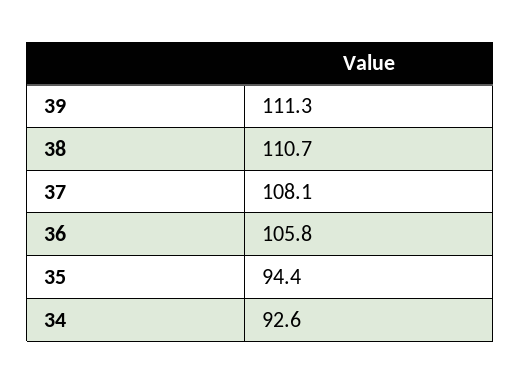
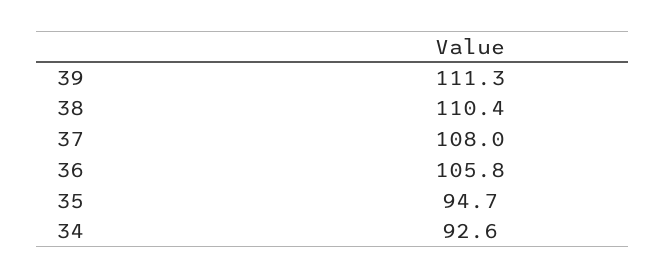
  {
    "39": 111.3,
-   "38": 110.7,
+   "38": 110.4,
-   "37": 108.1,
+   "37": 108,
    "36": 105.8,
-   "35": 94.4,
+   "35": 94.7,
    "34": 92.6
  }

